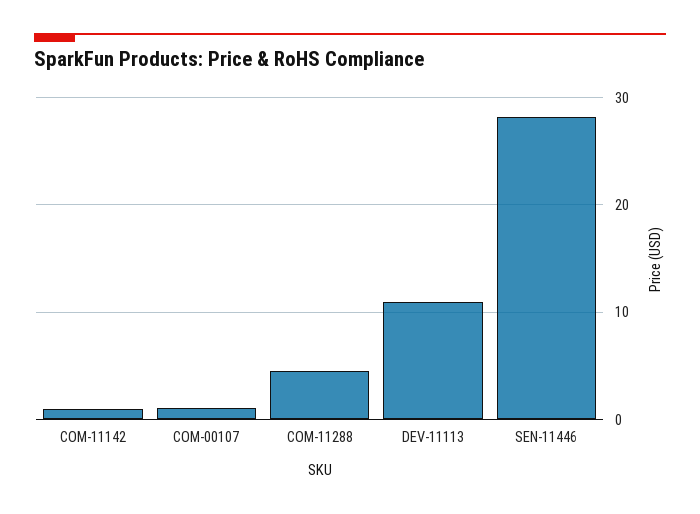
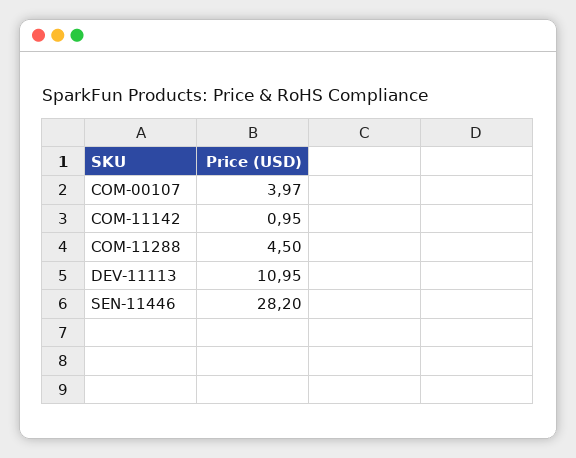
  {
    "COM-11142": 0.95,
-   "COM-00107": 1,
+   "COM-00107": 3.97,
    "COM-11288": 4.5,
    "DEV-11113": 10.95,
    "SEN-11446": 28.2
  }

